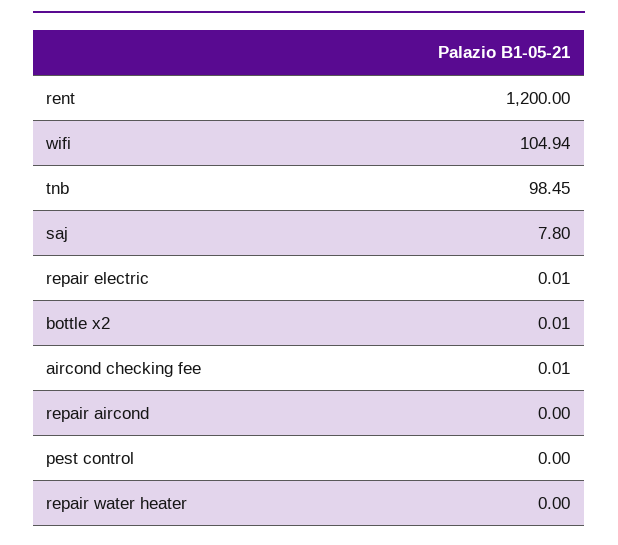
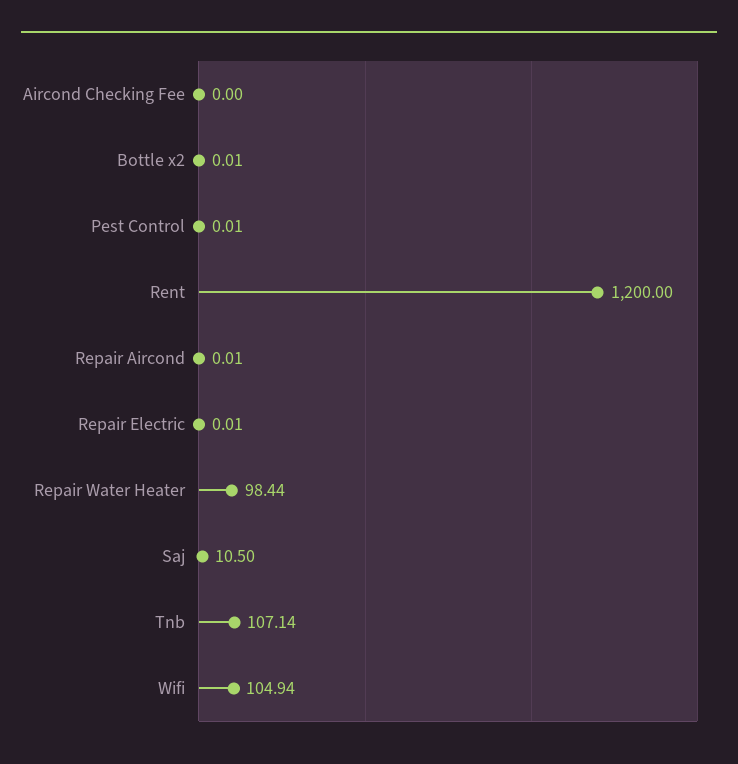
  {
    "rent": 1200,
    "wifi": 104.94,
-   "tnb": 98.45,
+   "tnb": 107.14,
-   "saj": 7.8,
+   "saj": 10.5,
    "repair electric": 0.01,
    "bottle x2": 0.01,
-   "aircond checking fee": 0.01,
+   "aircond checking fee": 0,
-   "repair aircond": 0,
+   "repair aircond": 0.01,
-   "pest control": 0,
+   "pest control": 0.01,
-   "repair water heater": 0
+   "repair water heater": 98.44
  }

